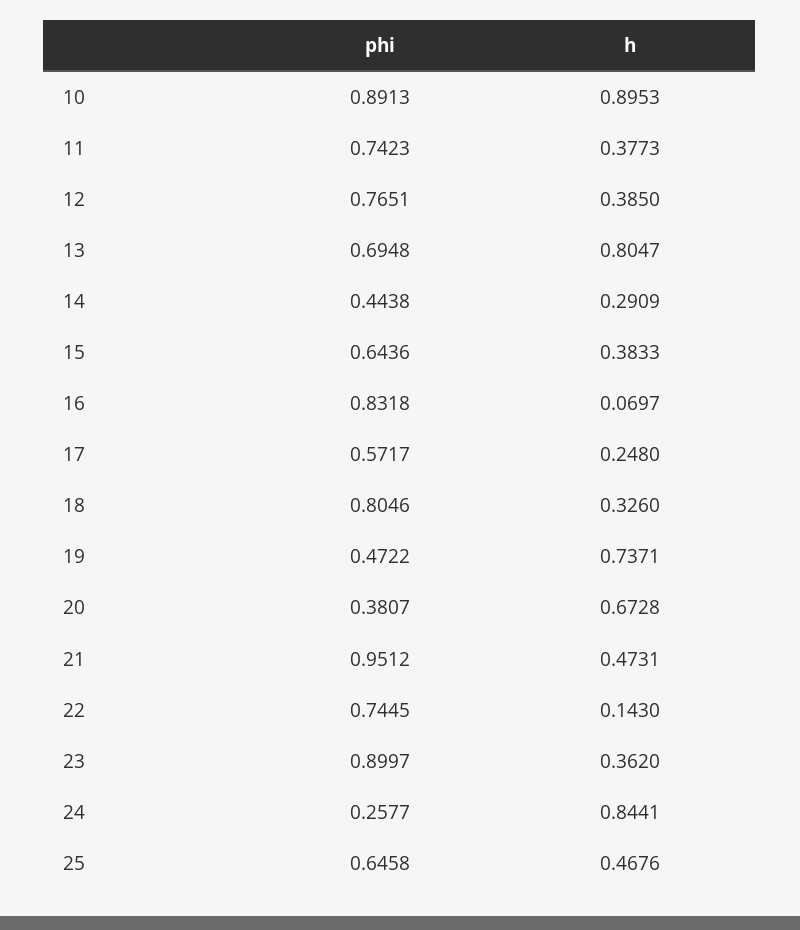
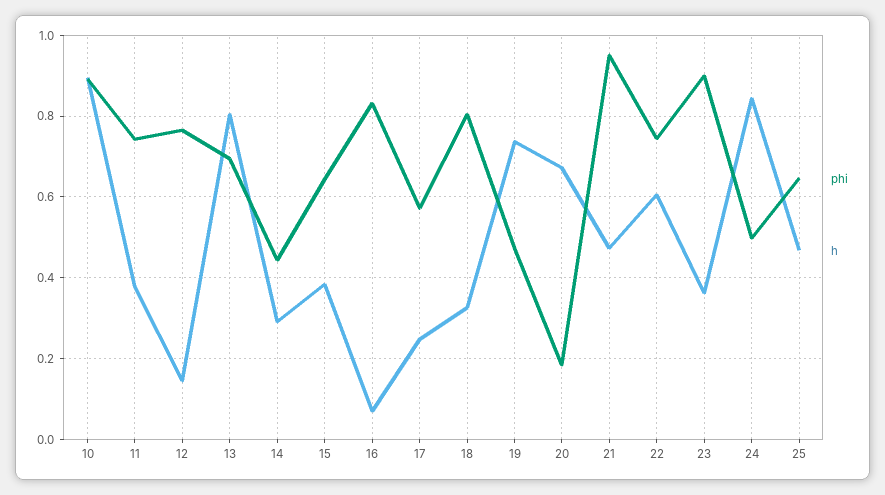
  {
    "phi": {
      "10": 0.8913,
      "11": 0.7423,
      "12": 0.7651,
      "13": 0.6948,
      "14": 0.4438,
      "15": 0.6436,
      "16": 0.8318,
      "17": 0.5717,
      "18": 0.8046,
      "19": 0.4722,
-     "20": 0.3807,
+     "20": 0.18,
      "21": 0.9512,
      "22": 0.7445,
      "23": 0.8997,
-     "24": 0.2577,
+     "24": 0.5,
      "25": 0.6458
    },
    "h": {
      "10": 0.8953,
      "11": 0.3773,
-     "12": 0.385,
+     "12": 0.14,
      "13": 0.8047,
      "14": 0.2909,
      "15": 0.3833,
      "16": 0.0697,
      "17": 0.248,
      "18": 0.326,
      "19": 0.7371,
      "20": 0.6728,
      "21": 0.4731,
-     "22": 0.143,
+     "22": 0.6,
      "23": 0.362,
      "24": 0.8441,
      "25": 0.4676
    }
  }

